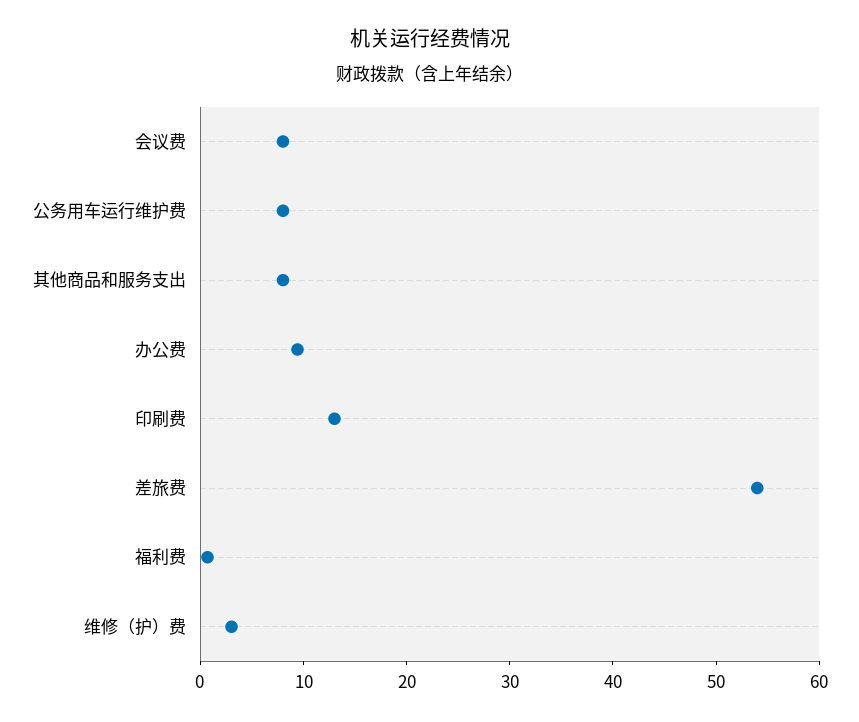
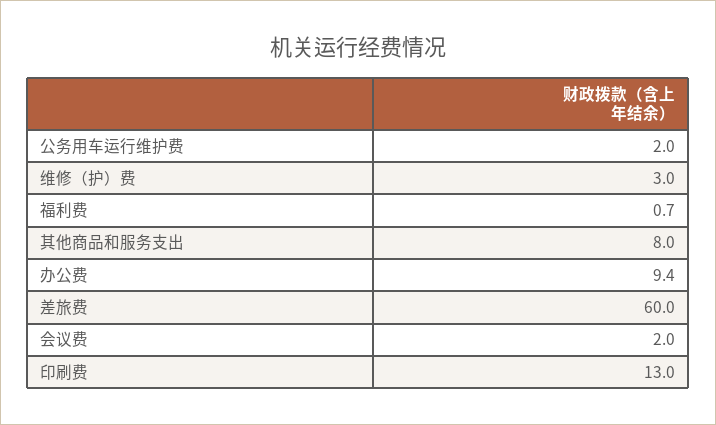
  {
-   "会议费": 8,
+   "会议费": 2,
-   "公务用车运行维护费": 8,
+   "公务用车运行维护费": 2,
    "其他商品和服务支出": 8,
    "办公费": 9.4,
    "印刷费": 13,
-   "差旅费": 54,
+   "差旅费": 60,
    "福利费": 0.7,
    "维修（护）费": 3
  }

